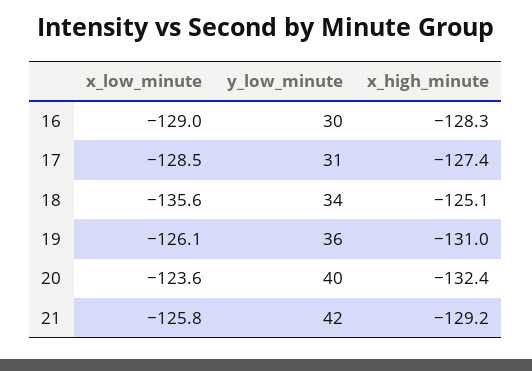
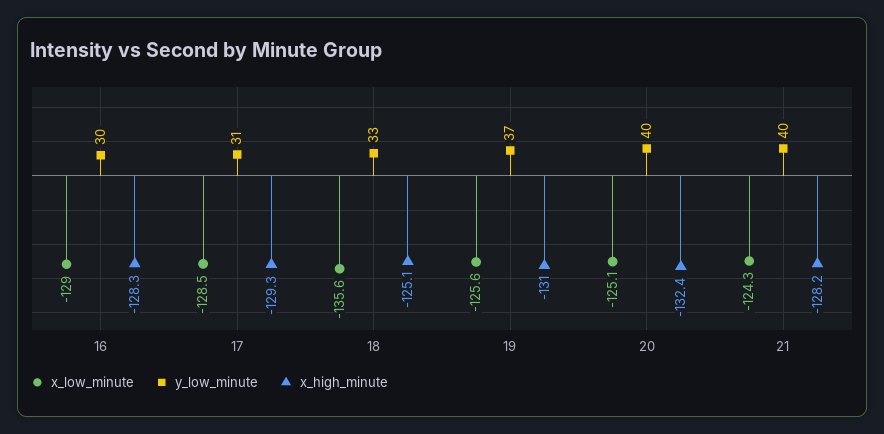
  {
    "x_low_minute": {
      "16": -129,
      "17": -128.5,
      "18": -135.6,
-     "19": -126.1,
+     "19": -125.6,
-     "20": -123.6,
+     "20": -125.1,
-     "21": -125.8
+     "21": -124.3
    },
    "y_low_minute": {
      "16": 30,
      "17": 31,
-     "18": 34,
+     "18": 33,
-     "19": 36,
+     "19": 37,
      "20": 40,
-     "21": 42
+     "21": 40
    },
    "x_high_minute": {
      "16": -128.3,
-     "17": -127.4,
+     "17": -129.3,
      "18": -125.1,
      "19": -131,
      "20": -132.4,
-     "21": -129.2
+     "21": -128.2
    }
  }

